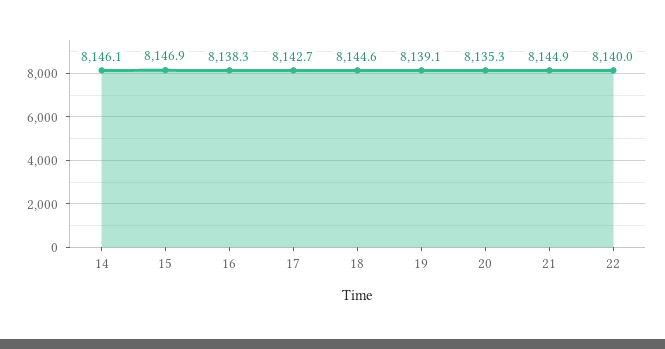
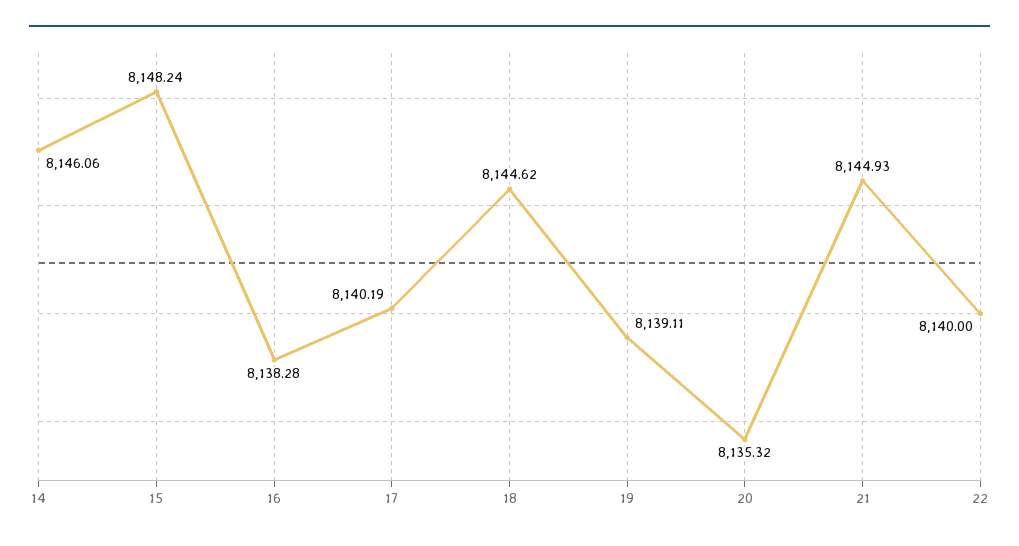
  {
    "14": 8146.06,
-   "15": 8146.9,
+   "15": 8148.24,
    "16": 8138.28,
-   "17": 8142.7,
+   "17": 8140.19,
    "18": 8144.62,
    "19": 8139.11,
    "20": 8135.32,
    "21": 8144.93,
    "22": 8140
  }

